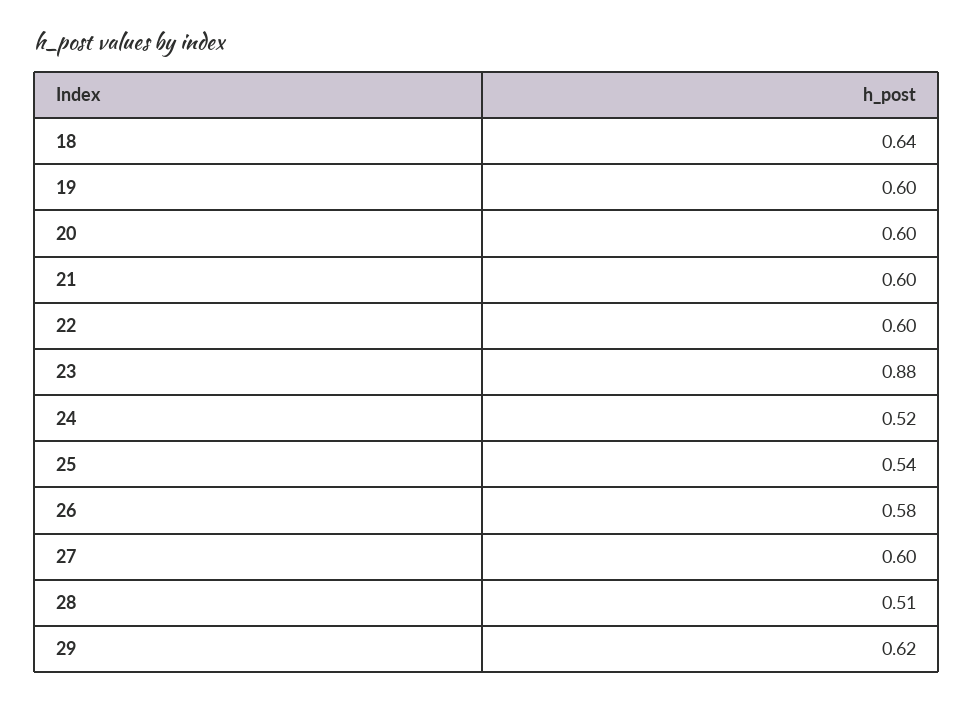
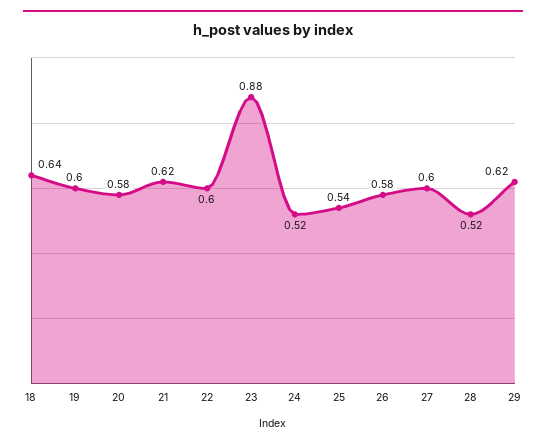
  {
    "18": 0.64,
    "19": 0.6,
-   "20": 0.6,
+   "20": 0.58,
-   "21": 0.6,
+   "21": 0.62,
    "22": 0.6,
    "23": 0.88,
    "24": 0.52,
    "25": 0.54,
    "26": 0.58,
    "27": 0.6,
-   "28": 0.51,
+   "28": 0.52,
    "29": 0.62
  }

